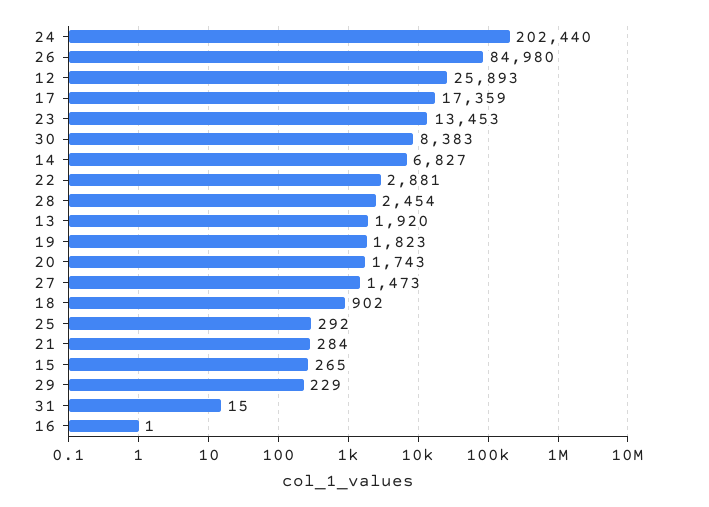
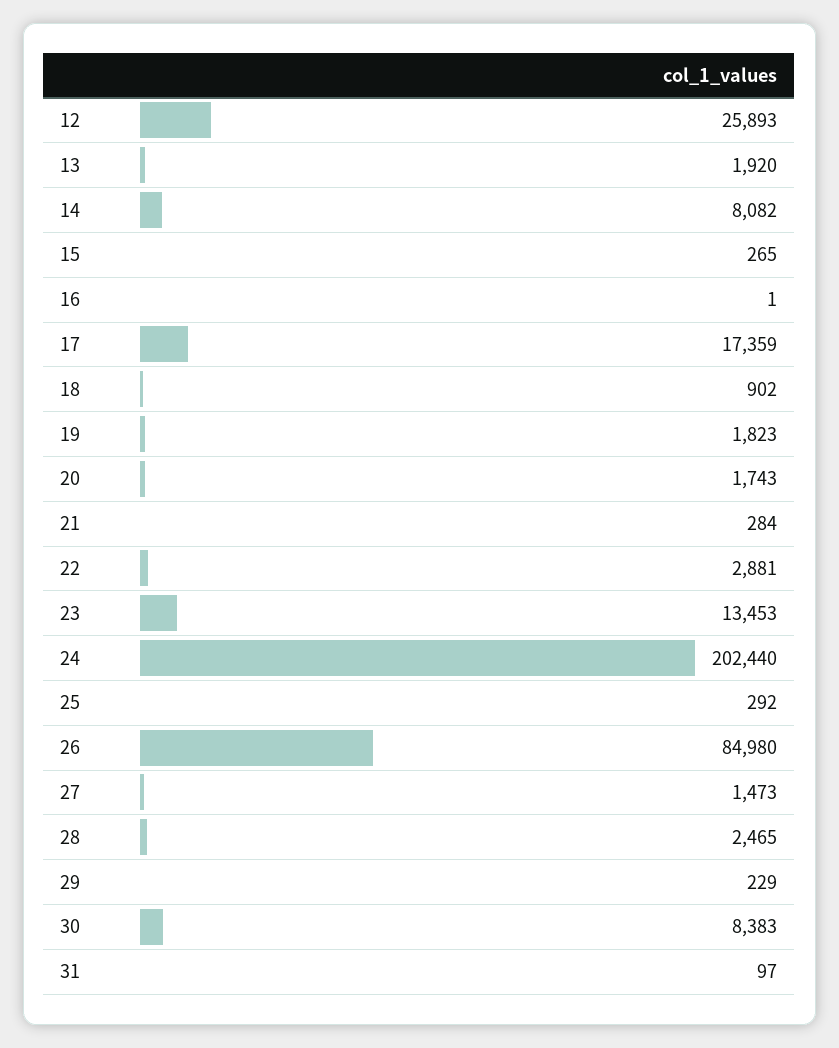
  {
    "24": 202440,
    "26": 84980,
    "12": 25893,
    "17": 17359,
    "23": 13453,
    "30": 8383,
-   "14": 6827,
+   "14": 8082,
    "22": 2881,
-   "28": 2454,
+   "28": 2465,
    "13": 1920,
    "19": 1823,
    "20": 1743,
    "27": 1473,
    "18": 902,
    "25": 292,
    "21": 284,
    "15": 265,
    "29": 229,
-   "31": 15,
+   "31": 97,
    "16": 1
  }

